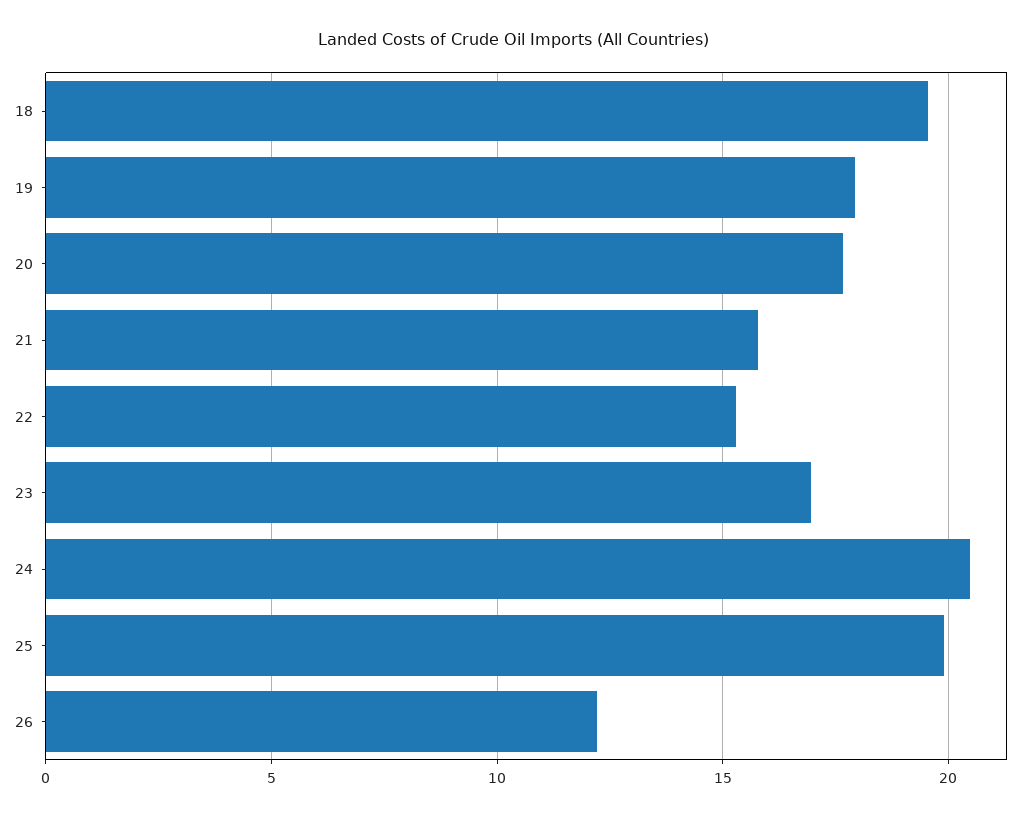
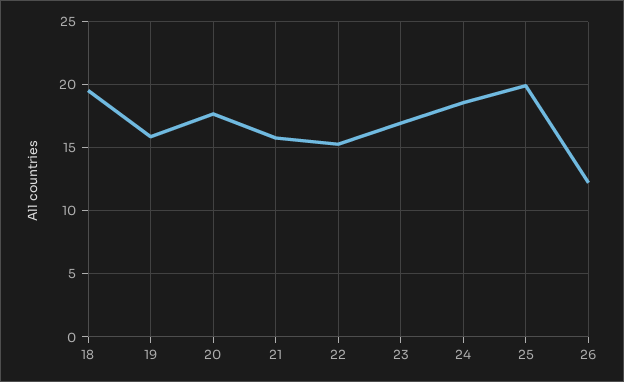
  {
    "18": 19.5,
-   "19": 18,
+   "19": 16,
    "20": 17.5,
    "21": 16,
    "22": 15.5,
    "23": 17,
-   "24": 20.5,
+   "24": 18.5,
    "25": 20,
    "26": 12
  }

